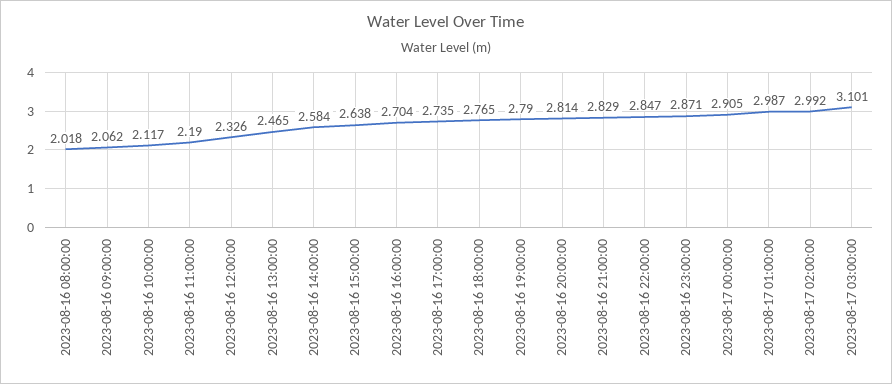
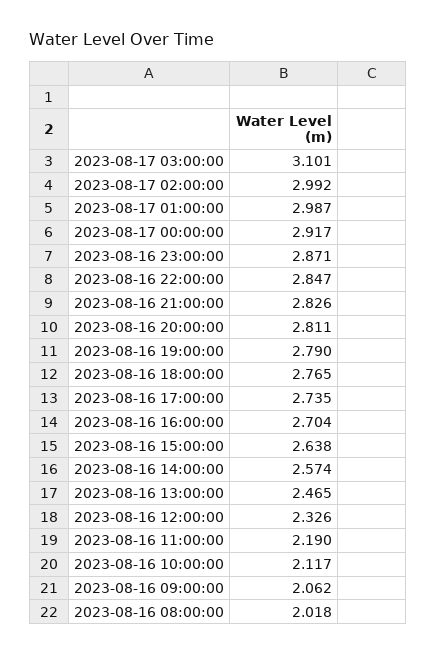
  {
    "2023-08-16 08:00:00": 2.018,
    "2023-08-16 09:00:00": 2.062,
    "2023-08-16 10:00:00": 2.117,
    "2023-08-16 11:00:00": 2.19,
    "2023-08-16 12:00:00": 2.326,
    "2023-08-16 13:00:00": 2.465,
-   "2023-08-16 14:00:00": 2.584,
+   "2023-08-16 14:00:00": 2.574,
    "2023-08-16 15:00:00": 2.638,
    "2023-08-16 16:00:00": 2.704,
    "2023-08-16 17:00:00": 2.735,
    "2023-08-16 18:00:00": 2.765,
    "2023-08-16 19:00:00": 2.79,
-   "2023-08-16 20:00:00": 2.814,
+   "2023-08-16 20:00:00": 2.811,
-   "2023-08-16 21:00:00": 2.829,
+   "2023-08-16 21:00:00": 2.826,
    "2023-08-16 22:00:00": 2.847,
    "2023-08-16 23:00:00": 2.871,
-   "2023-08-17 00:00:00": 2.905,
+   "2023-08-17 00:00:00": 2.917,
    "2023-08-17 01:00:00": 2.987,
    "2023-08-17 02:00:00": 2.992,
    "2023-08-17 03:00:00": 3.101
  }

